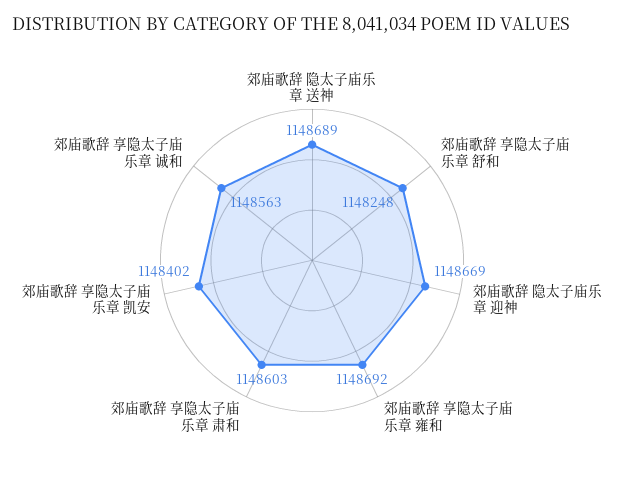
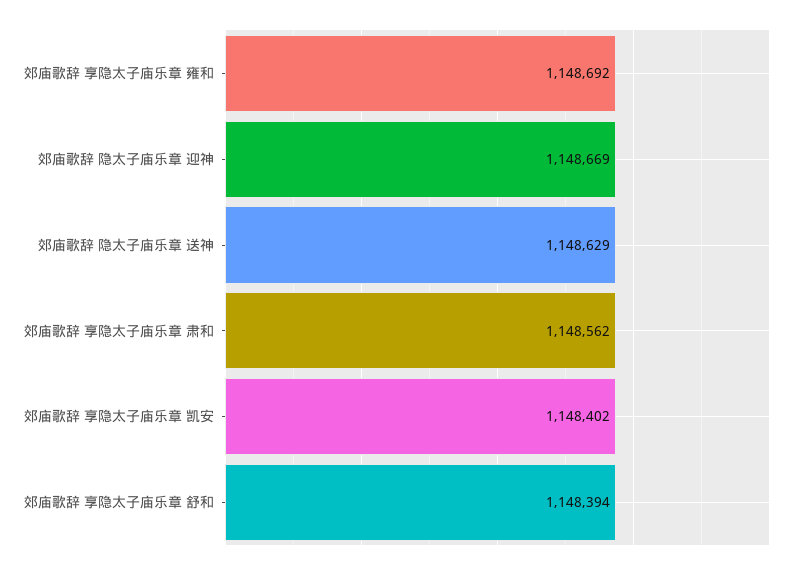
  {
-   "郊庙歌辞 隐太子庙乐章 送神": 1148689,
+   "郊庙歌辞 隐太子庙乐章 送神": 1148629,
-   "郊庙歌辞 享隐太子庙乐章 舒和": 1148248,
+   "郊庙歌辞 享隐太子庙乐章 舒和": 1148394,
    "郊庙歌辞 隐太子庙乐章 迎神": 1148669,
    "郊庙歌辞 享隐太子庙乐章 雍和": 1148692,
-   "郊庙歌辞 享隐太子庙乐章 肃和": 1148603,
+   "郊庙歌辞 享隐太子庙乐章 肃和": 1148562,
-   "郊庙歌辞 享隐太子庙乐章 凯安": 1148402,
+   "郊庙歌辞 享隐太子庙乐章 凯安": 1148402
-   "郊庙歌辞 享隐太子庙乐章 诚和": 1148563
  }

